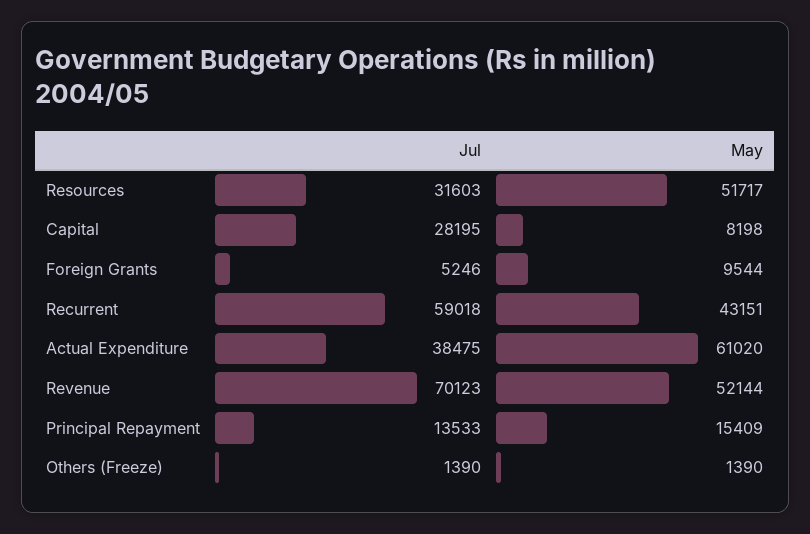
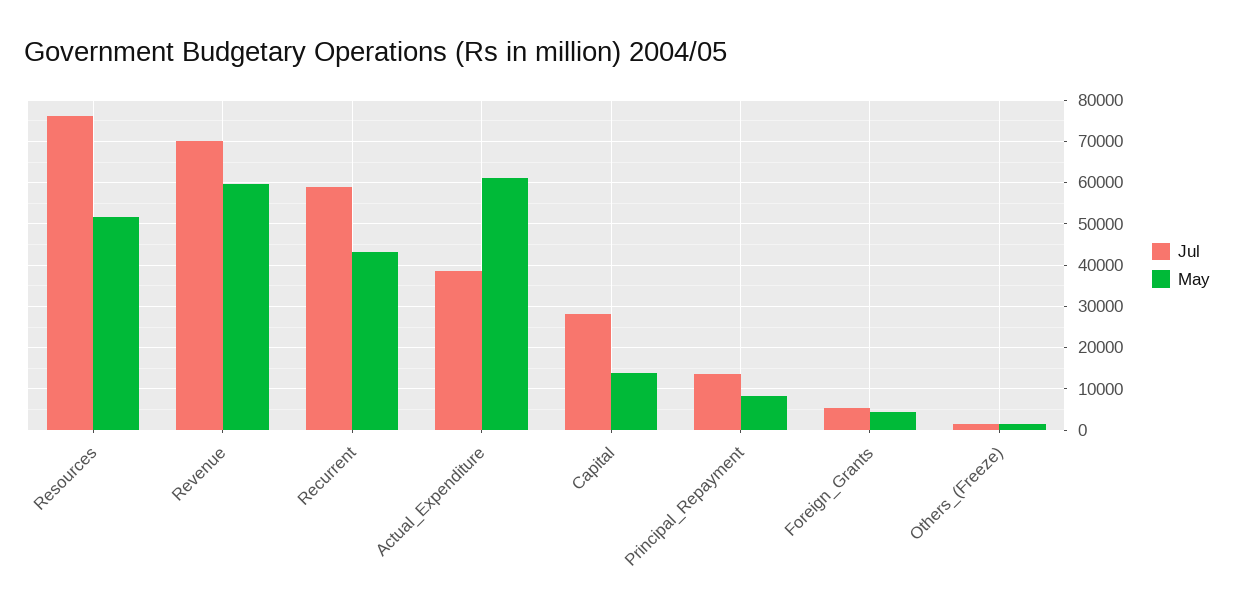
  {
    "Jul": {
-     "Resources": 31603,
+     "Resources": 76000,
      "Capital": 28195,
      "Foreign Grants": 5246,
      "Recurrent": 59018,
      "Actual Expenditure": 38475,
      "Revenue": 70123,
      "Principal Repayment": 13533,
      "Others (Freeze)": 1390
    },
    "May": {
      "Resources": 51717,
-     "Capital": 8198,
+     "Capital": 14000,
-     "Foreign Grants": 9544,
+     "Foreign Grants": 4000,
      "Recurrent": 43151,
      "Actual Expenditure": 61020,
-     "Revenue": 52144,
+     "Revenue": 60000,
-     "Principal Repayment": 15409,
+     "Principal Repayment": 8000,
      "Others (Freeze)": 1390
    }
  }

